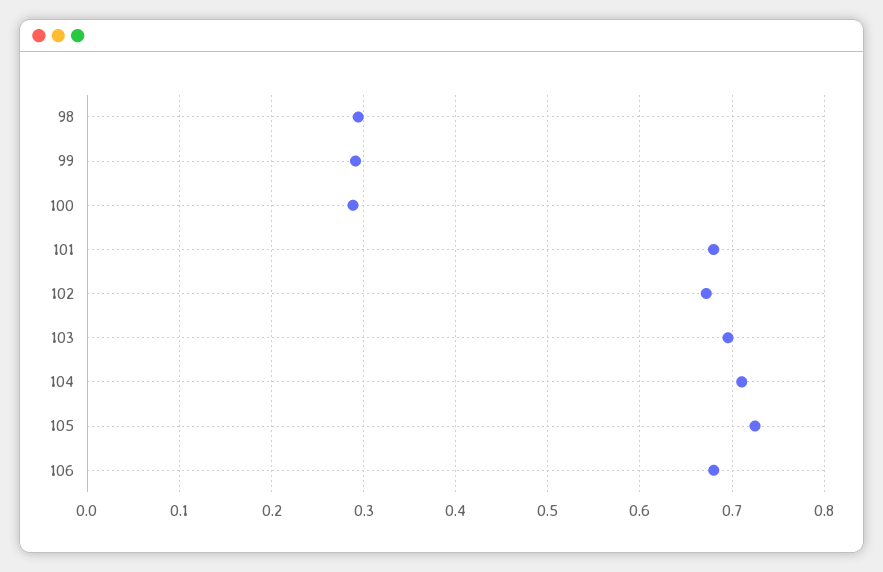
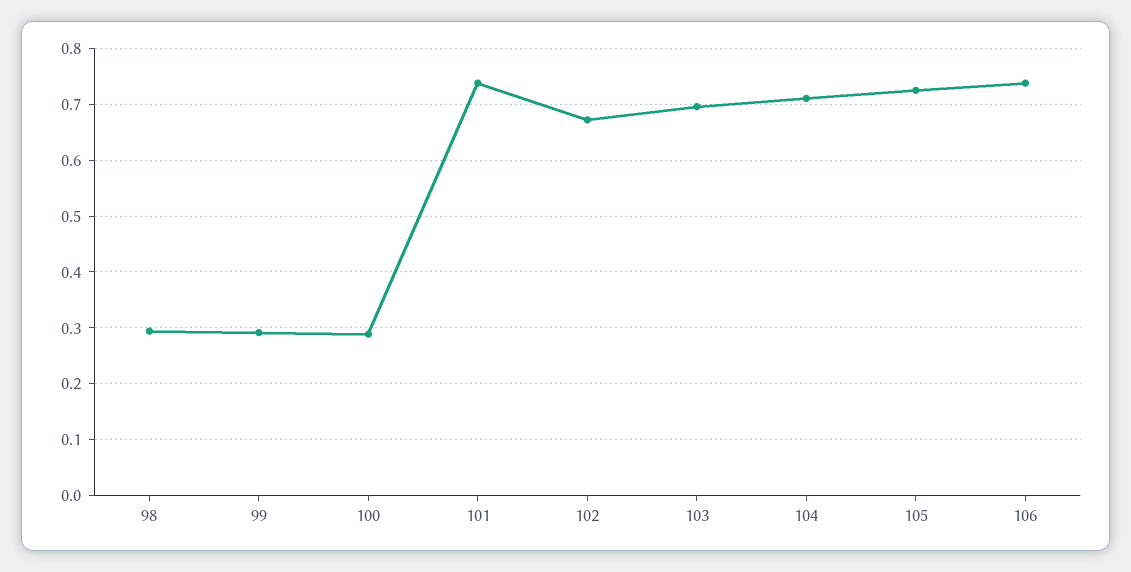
  {
    "98": 0.29,
    "99": 0.29,
    "100": 0.29,
-   "101": 0.68,
+   "101": 0.74,
    "102": 0.67,
    "103": 0.7,
    "104": 0.71,
    "105": 0.73,
-   "106": 0.68
+   "106": 0.74
  }

